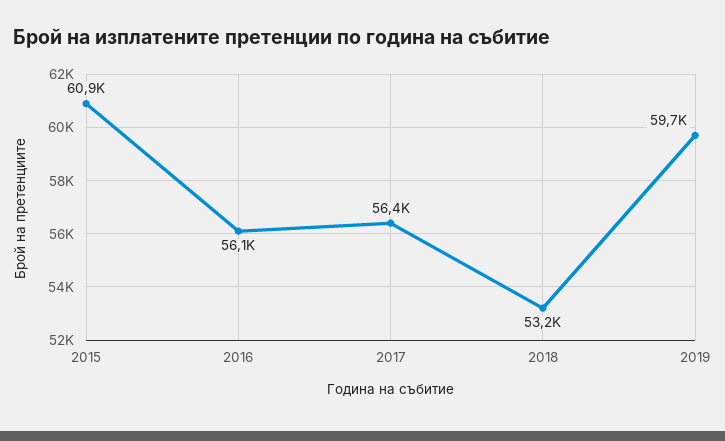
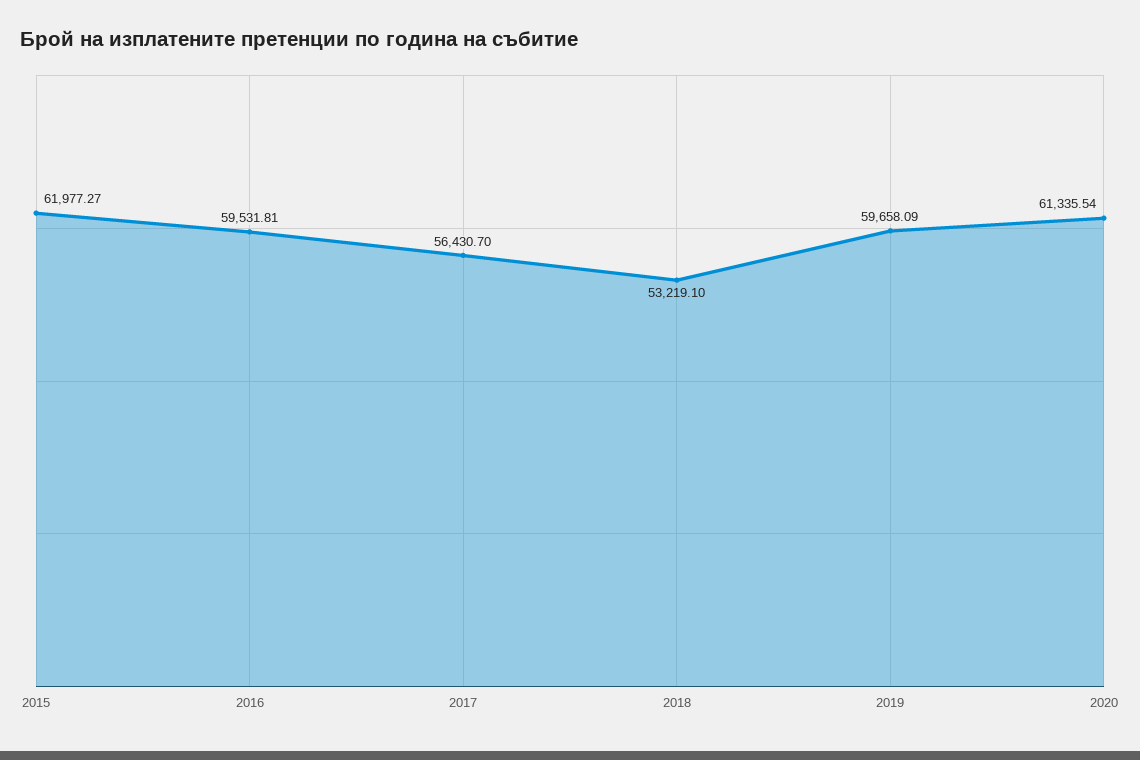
  {
-   "2015": 60900,
+   "2015": 61977.27,
-   "2016": 56100,
+   "2016": 59531.81,
    "2017": 56430.7,
    "2018": 53219.1,
-   "2019": 59658.09
+   "2019": 59658.09,
+   "2020": 61335.54
  }

